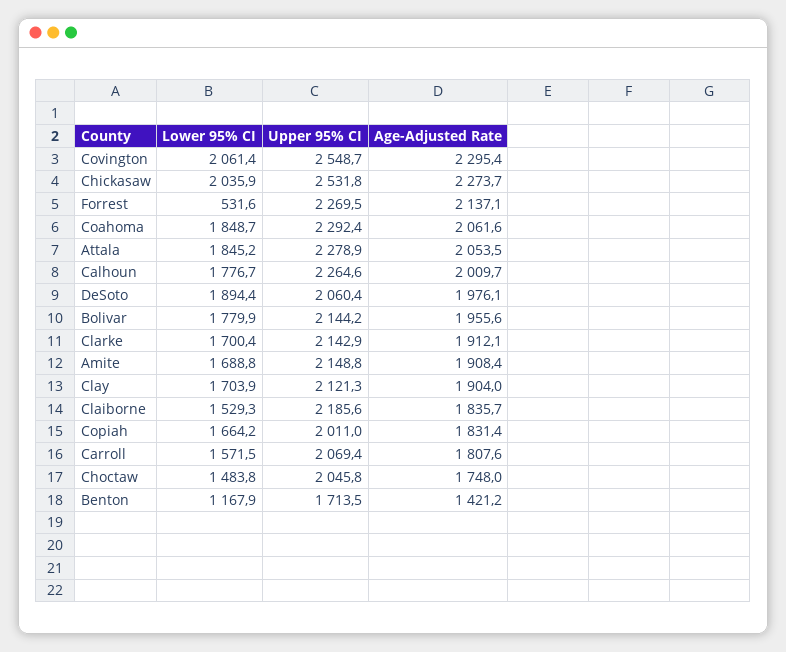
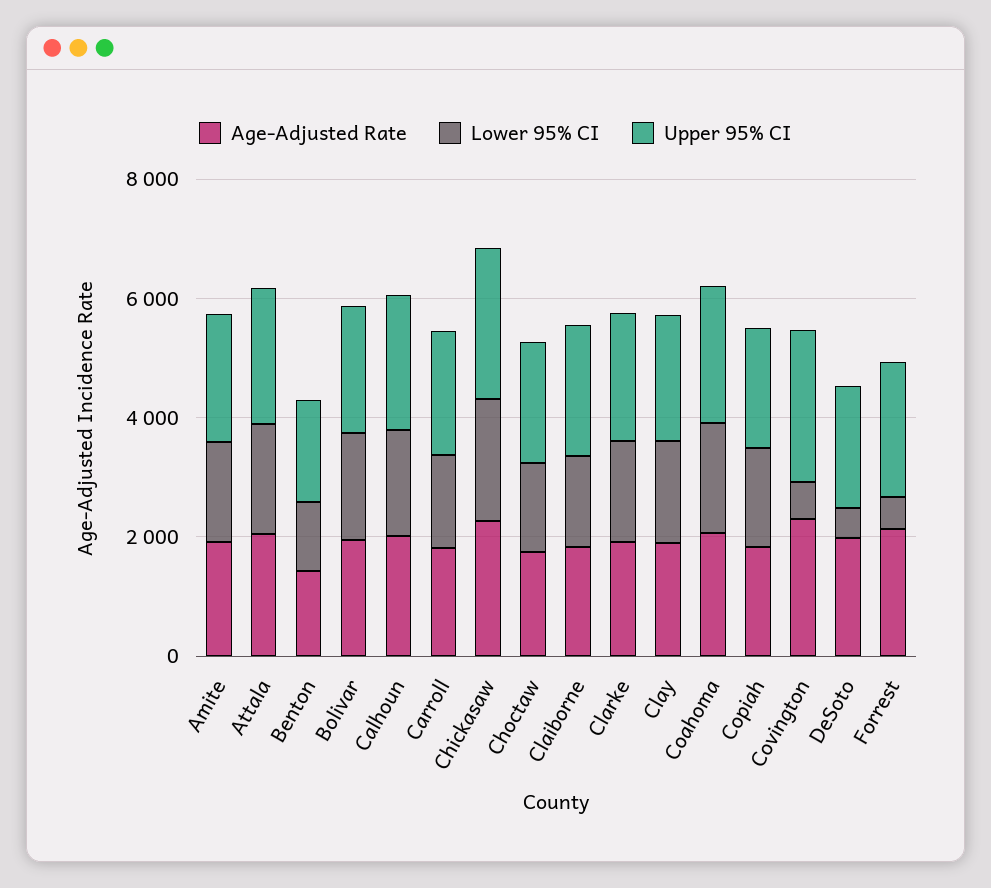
  {
    "Lower 95% CI": {
-     "Covington": 2061.4,
+     "Covington": 500,
      "Chickasaw": 2035.9,
      "Forrest": 531.6,
      "Coahoma": 1848.7,
      "Attala": 1845.2,
      "Calhoun": 1776.7,
-     "DeSoto": 1894.4,
+     "DeSoto": 500,
      "Bolivar": 1779.9,
      "Clarke": 1700.4,
      "Amite": 1688.8,
      "Clay": 1703.9,
      "Claiborne": 1529.3,
      "Copiah": 1664.2,
      "Carroll": 1571.5,
      "Choctaw": 1483.8,
      "Benton": 1167.9
    },
    "Upper 95% CI": {
      "Covington": 2548.7,
      "Chickasaw": 2531.8,
      "Forrest": 2269.5,
      "Coahoma": 2292.4,
      "Attala": 2278.9,
      "Calhoun": 2264.6,
      "DeSoto": 2060.4,
      "Bolivar": 2144.2,
      "Clarke": 2142.9,
      "Amite": 2148.8,
      "Clay": 2121.3,
      "Claiborne": 2185.6,
      "Copiah": 2011,
      "Carroll": 2069.4,
      "Choctaw": 2045.8,
      "Benton": 1713.5
    },
    "Age-Adjusted Rate": {
      "Covington": 2295.4,
      "Chickasaw": 2273.7,
      "Forrest": 2137.1,
      "Coahoma": 2061.6,
      "Attala": 2053.5,
      "Calhoun": 2009.7,
      "DeSoto": 1976.1,
      "Bolivar": 1955.6,
      "Clarke": 1912.1,
      "Amite": 1908.4,
      "Clay": 1904,
      "Claiborne": 1835.7,
      "Copiah": 1831.4,
      "Carroll": 1807.6,
      "Choctaw": 1748,
      "Benton": 1421.2
    }
  }

